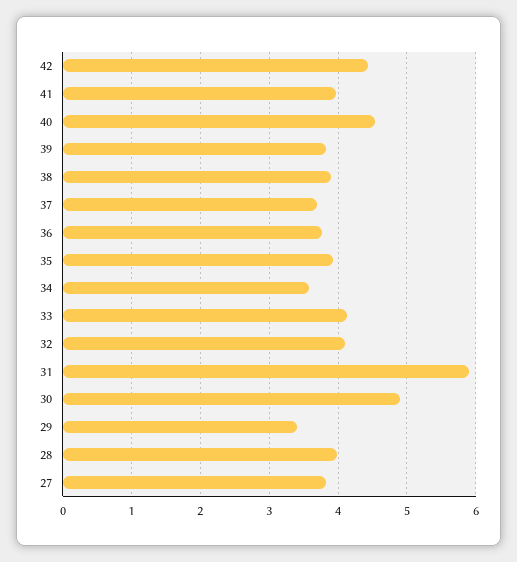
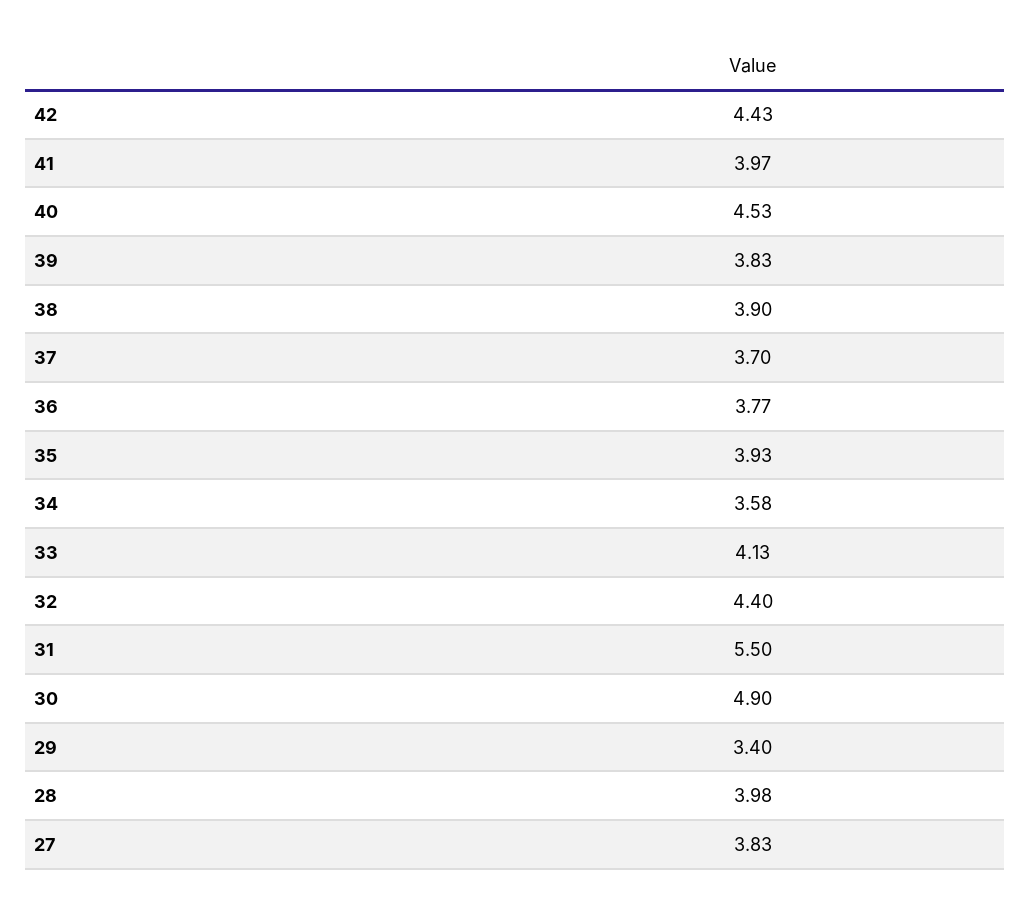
  {
    "42": 4.43,
    "41": 3.97,
    "40": 4.53,
    "39": 3.83,
    "38": 3.9,
    "37": 3.7,
    "36": 3.77,
    "35": 3.93,
    "34": 3.58,
    "33": 4.13,
-   "32": 4.1,
+   "32": 4.4,
-   "31": 5.9,
+   "31": 5.5,
    "30": 4.9,
    "29": 3.4,
    "28": 3.98,
    "27": 3.83
  }

